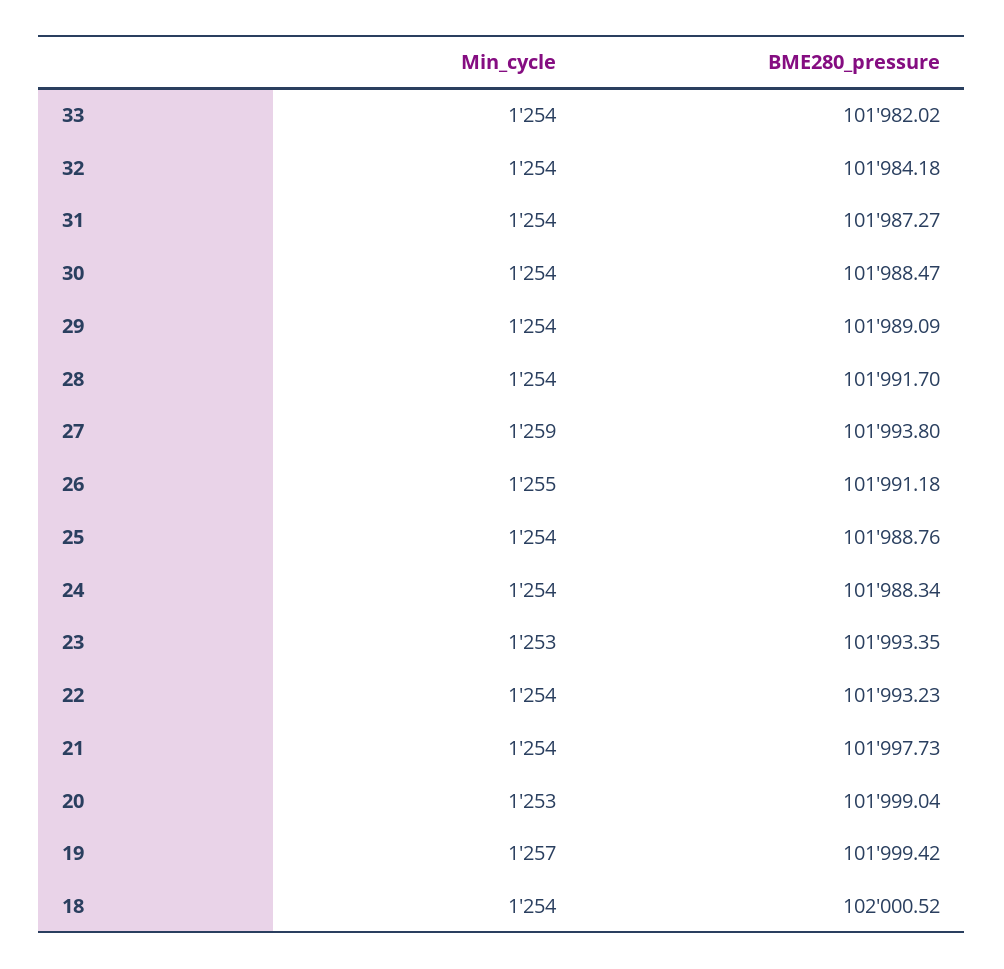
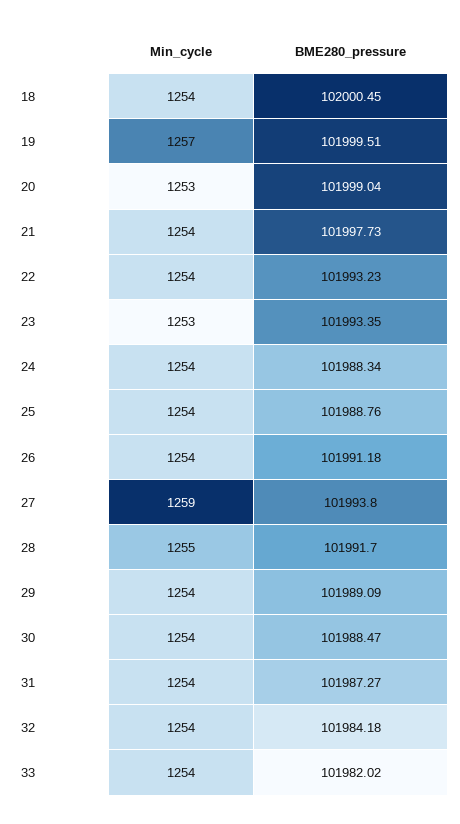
  {
    "Min_cycle": {
      "33": 1254,
      "32": 1254,
      "31": 1254,
      "30": 1254,
      "29": 1254,
-     "28": 1254,
+     "28": 1255,
      "27": 1259,
-     "26": 1255,
+     "26": 1254,
      "25": 1254,
      "24": 1254,
      "23": 1253,
      "22": 1254,
      "21": 1254,
      "20": 1253,
      "19": 1257,
      "18": 1254
    },
    "BME280_pressure": {
      "33": 101982.02,
      "32": 101984.18,
      "31": 101987.27,
      "30": 101988.47,
      "29": 101989.09,
      "28": 101991.7,
      "27": 101993.8,
      "26": 101991.18,
      "25": 101988.76,
      "24": 101988.34,
      "23": 101993.35,
      "22": 101993.23,
      "21": 101997.73,
      "20": 101999.04,
-     "19": 101999.42,
+     "19": 101999.51,
-     "18": 102000.52
+     "18": 102000.45
    }
  }

